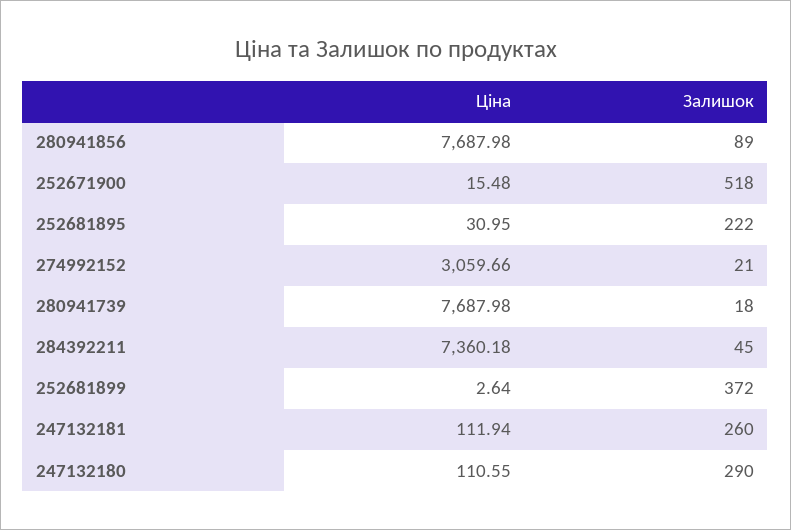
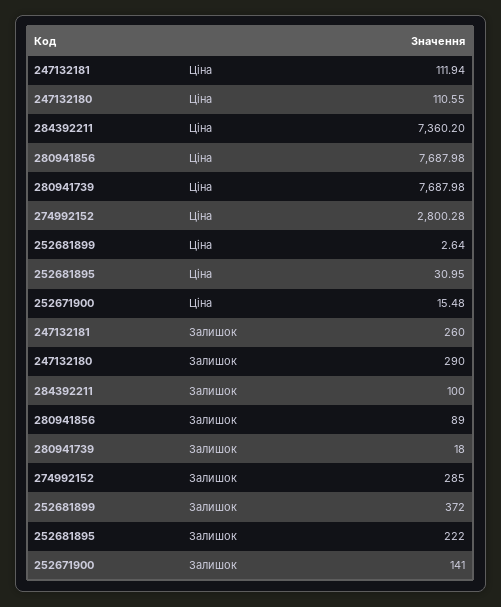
  {
    "Ціна": {
      "280941856": 7687.98,
      "252671900": 15.48,
      "252681895": 30.95,
-     "274992152": 3059.66,
+     "274992152": 2800.28,
      "280941739": 7687.98,
-     "284392211": 7360.18,
+     "284392211": 7360.2,
      "252681899": 2.64,
      "247132181": 111.94,
      "247132180": 110.55
    },
    "Залишок": {
      "280941856": 89,
-     "252671900": 518,
+     "252671900": 141,
      "252681895": 222,
-     "274992152": 21,
+     "274992152": 285,
      "280941739": 18,
-     "284392211": 45,
+     "284392211": 100,
      "252681899": 372,
      "247132181": 260,
      "247132180": 290
    }
  }

